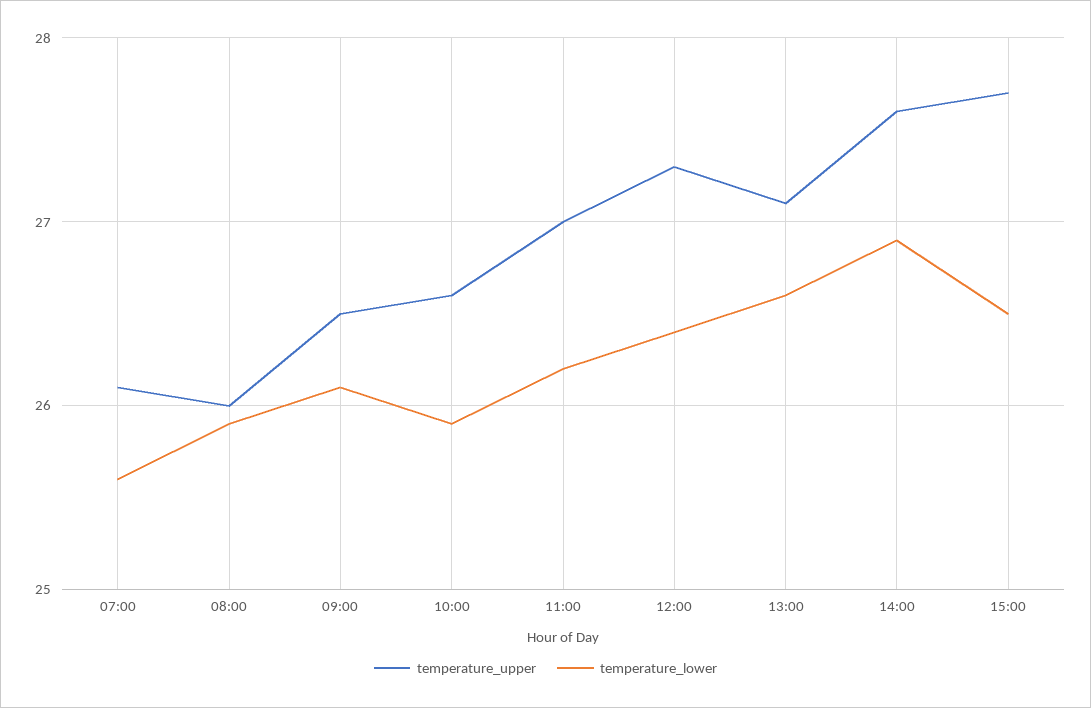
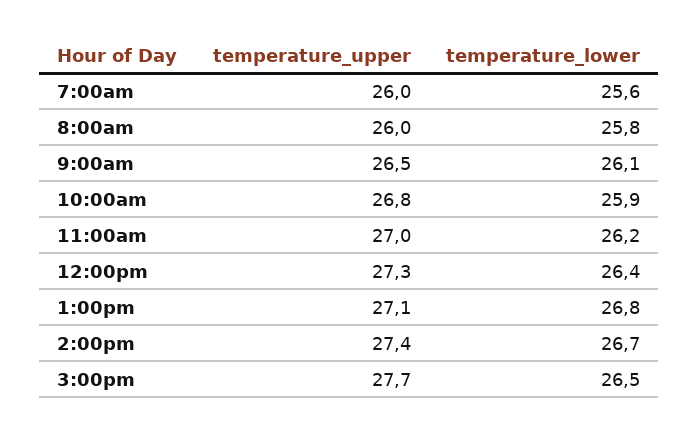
  {
    "temperature_upper": {
-     "07:00": 26.1,
+     "07:00": 26,
      "08:00": 26,
      "09:00": 26.5,
-     "10:00": 26.6,
+     "10:00": 26.8,
      "11:00": 27,
      "12:00": 27.3,
      "13:00": 27.1,
-     "14:00": 27.6,
+     "14:00": 27.4,
      "15:00": 27.7
    },
    "temperature_lower": {
      "07:00": 25.6,
-     "08:00": 25.9,
+     "08:00": 25.8,
      "09:00": 26.1,
      "10:00": 25.9,
      "11:00": 26.2,
      "12:00": 26.4,
-     "13:00": 26.6,
+     "13:00": 26.8,
-     "14:00": 26.9,
+     "14:00": 26.7,
      "15:00": 26.5
    }
  }

